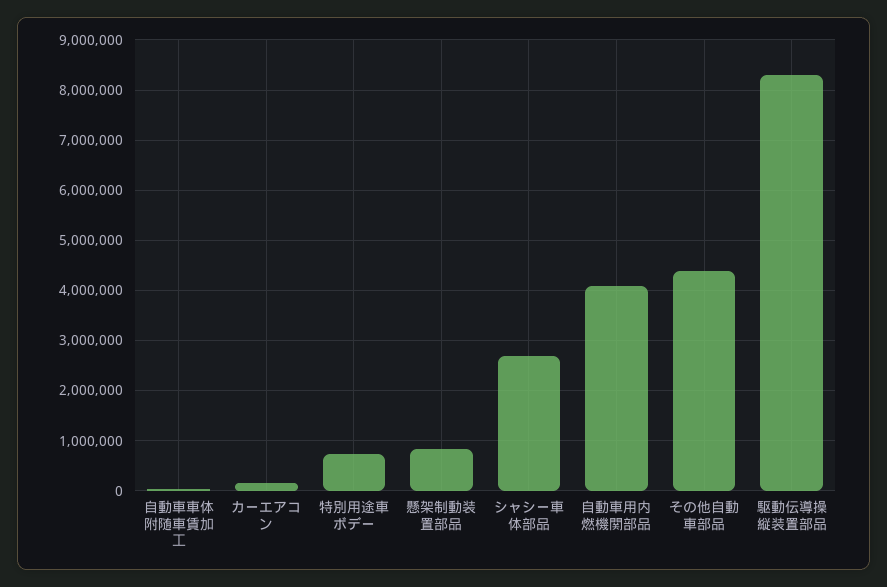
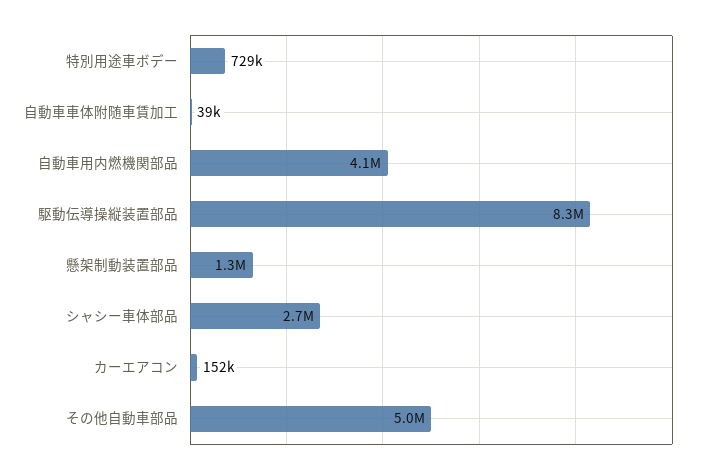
  {
    "自動車車体附随車賃加工": 39000,
    "カーエアコン": 152000,
    "特別用途車ボデー": 729000,
-   "懸架制動装置部品": 800000,
+   "懸架制動装置部品": 1300000,
    "シャシー車体部品": 2700000,
    "自動車用内燃機関部品": 4100000,
-   "その他自動車部品": 4400000,
+   "その他自動車部品": 5000000,
    "駆動伝導操縦装置部品": 8300000
  }

